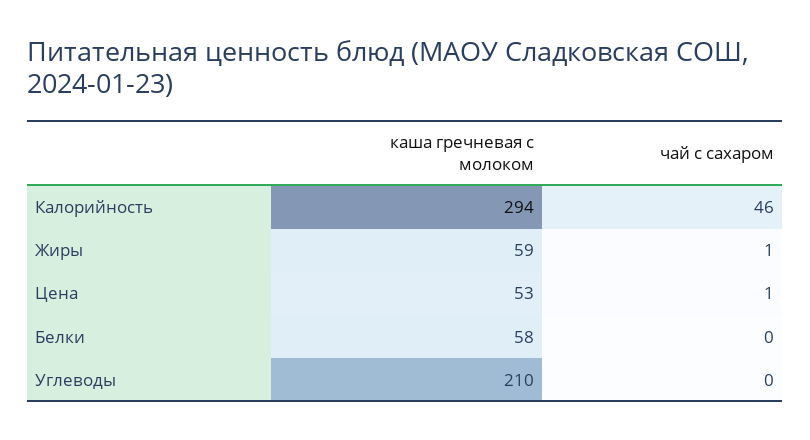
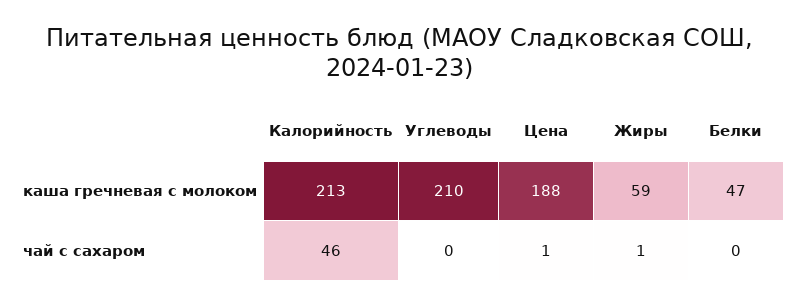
  {
    "каша гречневая с молоком": {
-     "Калорийность": 294,
+     "Калорийность": 213,
      "Жиры": 59,
-     "Цена": 53,
+     "Цена": 188,
-     "Белки": 58,
+     "Белки": 47,
      "Углеводы": 210
    },
    "чай с сахаром": {
      "Калорийность": 46,
      "Жиры": 1,
      "Цена": 1,
      "Белки": 0,
      "Углеводы": 0
    }
  }

